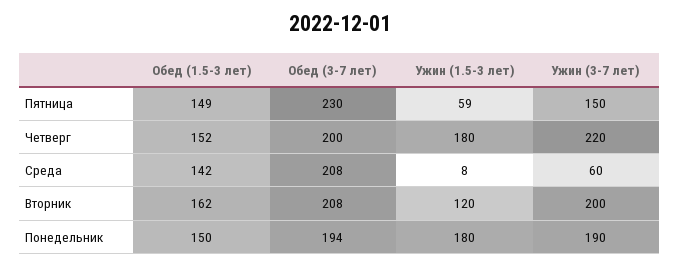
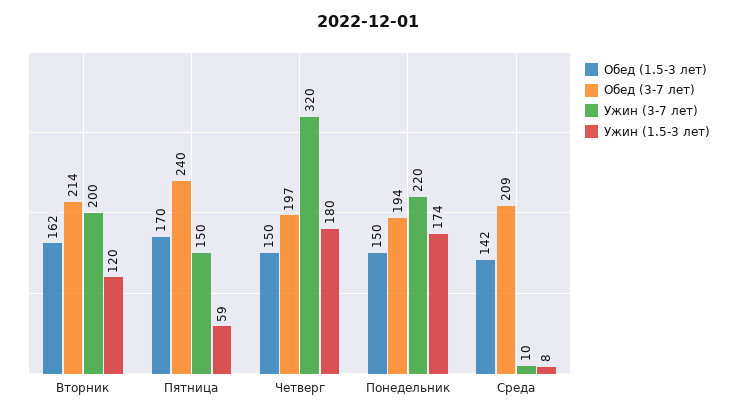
  {
    "Обед (1.5-3 лет)": {
-     "Пятница": 149,
+     "Пятница": 170,
-     "Четверг": 152,
+     "Четверг": 150,
      "Среда": 142,
      "Вторник": 162,
      "Понедельник": 150
    },
    "Обед (3-7 лет)": {
-     "Пятница": 230,
+     "Пятница": 240,
-     "Четверг": 200,
+     "Четверг": 197,
-     "Среда": 208,
+     "Среда": 209,
-     "Вторник": 208,
+     "Вторник": 214,
      "Понедельник": 194
    },
    "Ужин (1.5-3 лет)": {
      "Пятница": 59,
      "Четверг": 180,
      "Среда": 8,
      "Вторник": 120,
-     "Понедельник": 180
+     "Понедельник": 174
    },
    "Ужин (3-7 лет)": {
      "Пятница": 150,
-     "Четверг": 220,
+     "Четверг": 320,
-     "Среда": 60,
+     "Среда": 10,
      "Вторник": 200,
-     "Понедельник": 190
+     "Понедельник": 220
    }
  }

